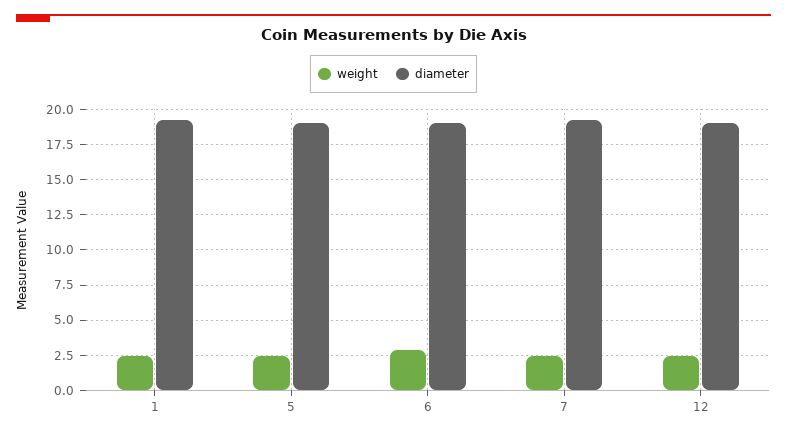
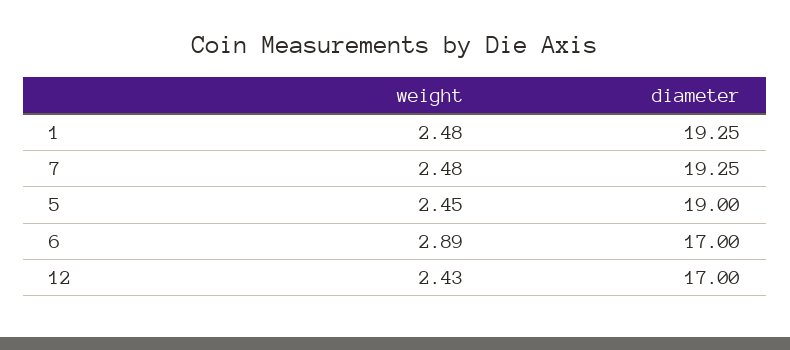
  {
    "weight": {
      "1": 2.48,
      "5": 2.45,
      "6": 2.89,
      "7": 2.48,
      "12": 2.43
    },
    "diameter": {
      "1": 19.25,
      "5": 19,
-     "6": 19,
+     "6": 17,
      "7": 19.25,
-     "12": 19
+     "12": 17
    }
  }

